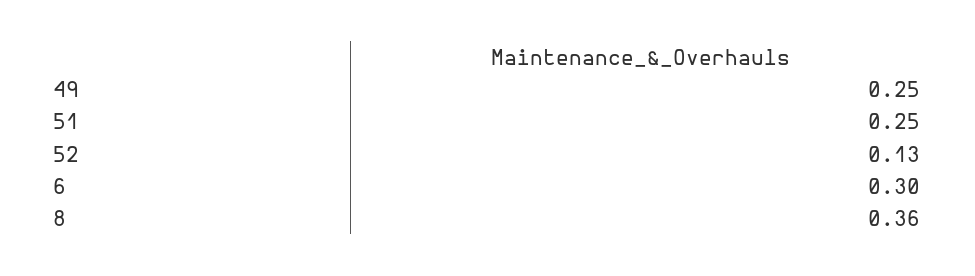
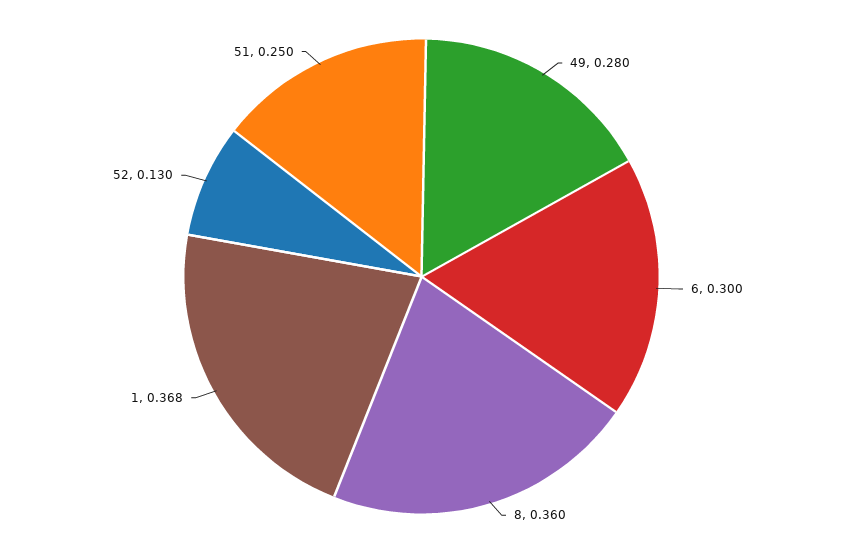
  {
-   "49": 0.25,
+   "49": 0.28,
    "51": 0.25,
    "52": 0.13,
    "6": 0.3,
-   "8": 0.36
+   "8": 0.36,
+   "1": 0.368
  }

